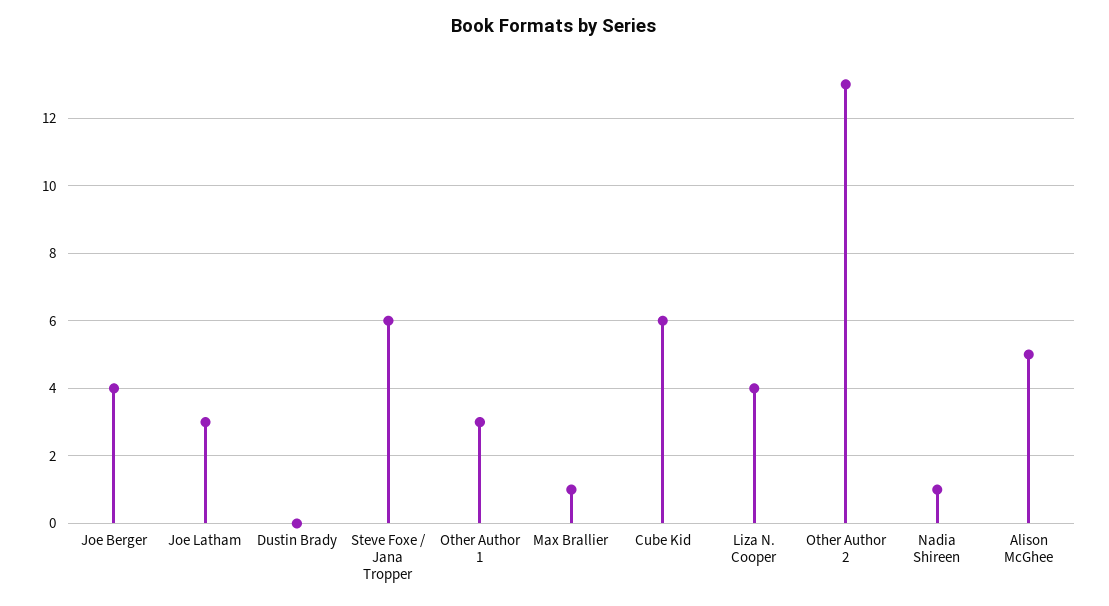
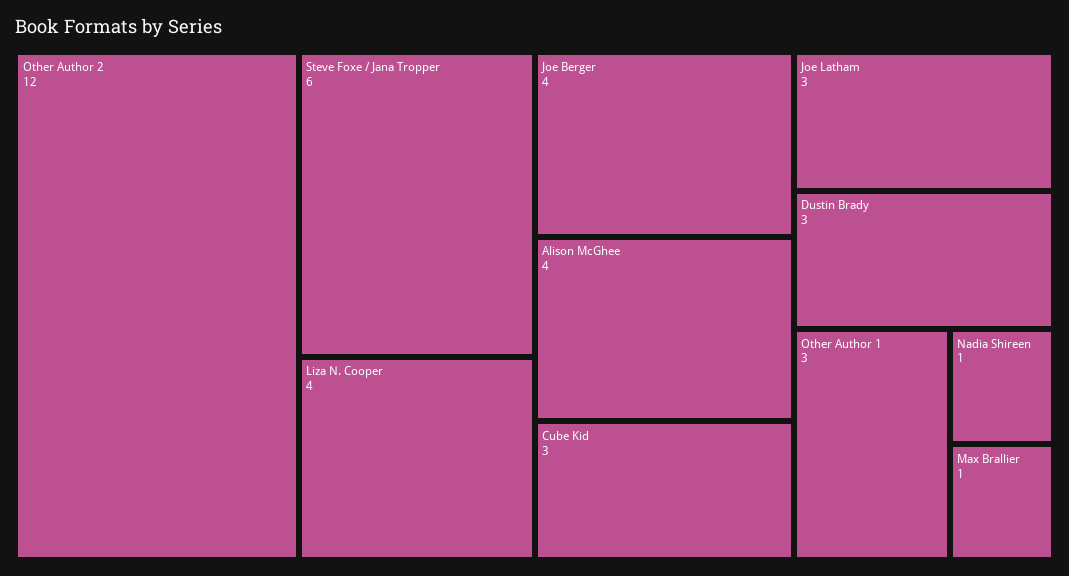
  {
    "Joe Berger": 4,
    "Joe Latham": 3,
-   "Dustin Brady": 0,
+   "Dustin Brady": 3,
    "Steve Foxe / Jana Tropper": 6,
    "Other Author 1": 3,
    "Max Brallier": 1,
-   "Cube Kid": 6,
+   "Cube Kid": 3,
    "Liza N. Cooper": 4,
-   "Other Author 2": 13,
+   "Other Author 2": 12,
    "Nadia Shireen": 1,
-   "Alison McGhee": 5
+   "Alison McGhee": 4
  }

